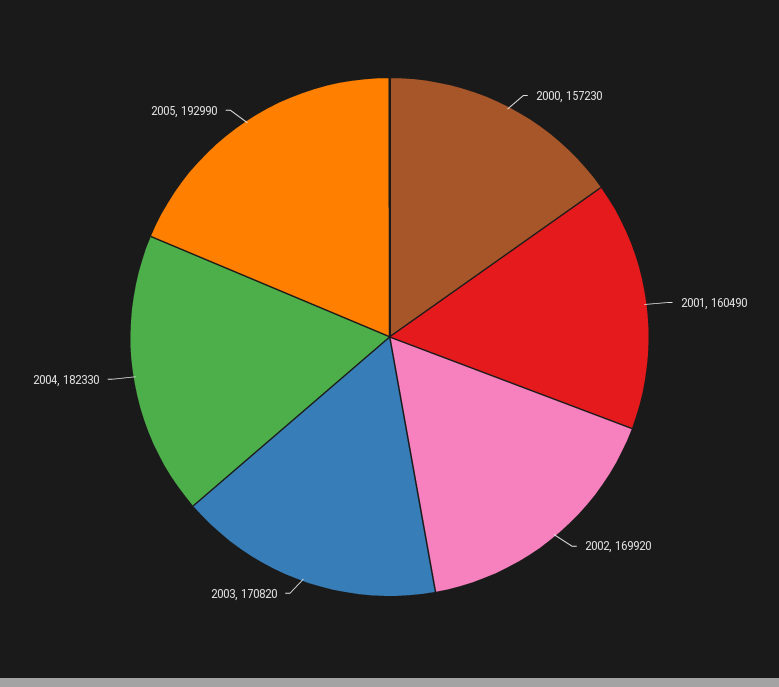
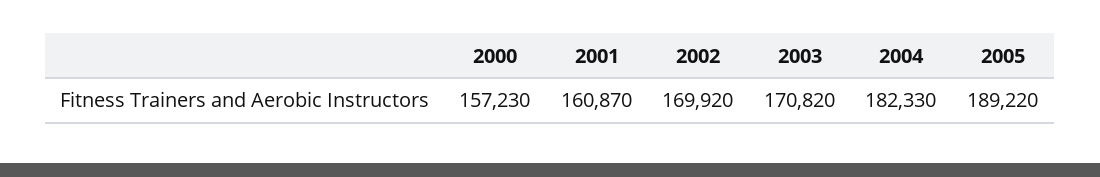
  {
    "2000": 157230,
-   "2001": 160490,
+   "2001": 160870,
    "2002": 169920,
    "2003": 170820,
    "2004": 182330,
-   "2005": 192990
+   "2005": 189220
  }

